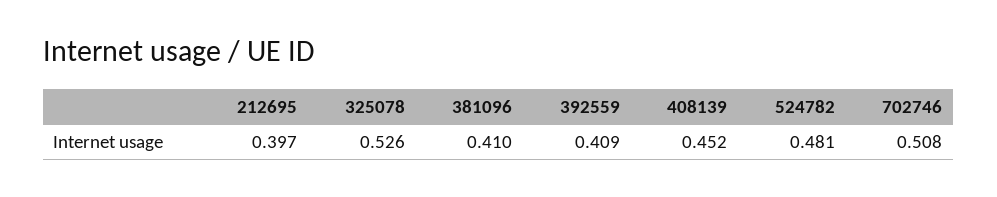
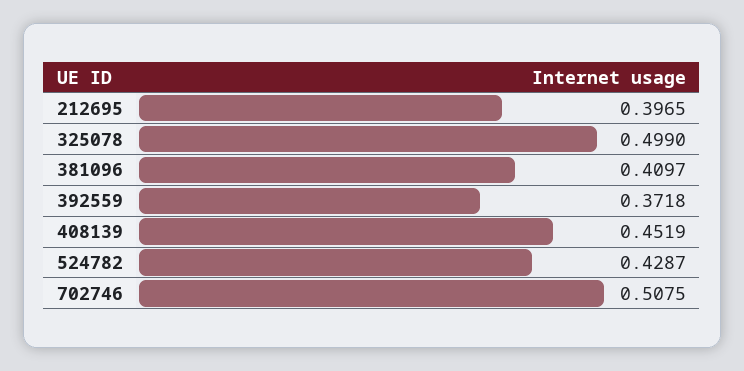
  {
    "212695": 0.3965,
-   "325078": 0.526,
+   "325078": 0.499,
    "381096": 0.4097,
-   "392559": 0.409,
+   "392559": 0.3718,
    "408139": 0.4519,
-   "524782": 0.481,
+   "524782": 0.4287,
    "702746": 0.5075
  }

